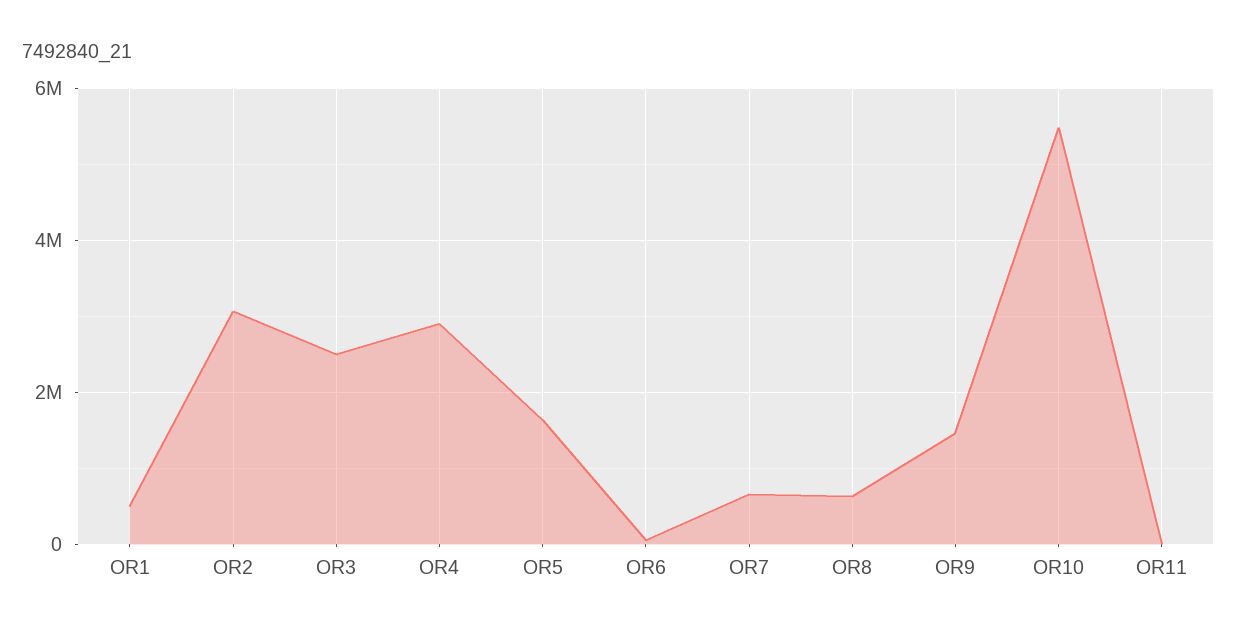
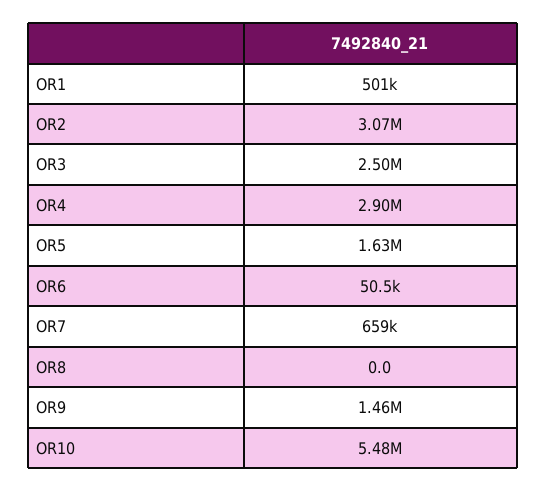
  {
    "OR1": 501000,
    "OR2": 3070000,
    "OR3": 2500000,
    "OR4": 2900000,
    "OR5": 1630000,
    "OR6": 50500,
    "OR7": 659000,
-   "OR8": 600000,
+   "OR8": 0,
    "OR9": 1460000,
-   "OR10": 5480000,
+   "OR10": 5480000
-   "OR11": 0
  }

